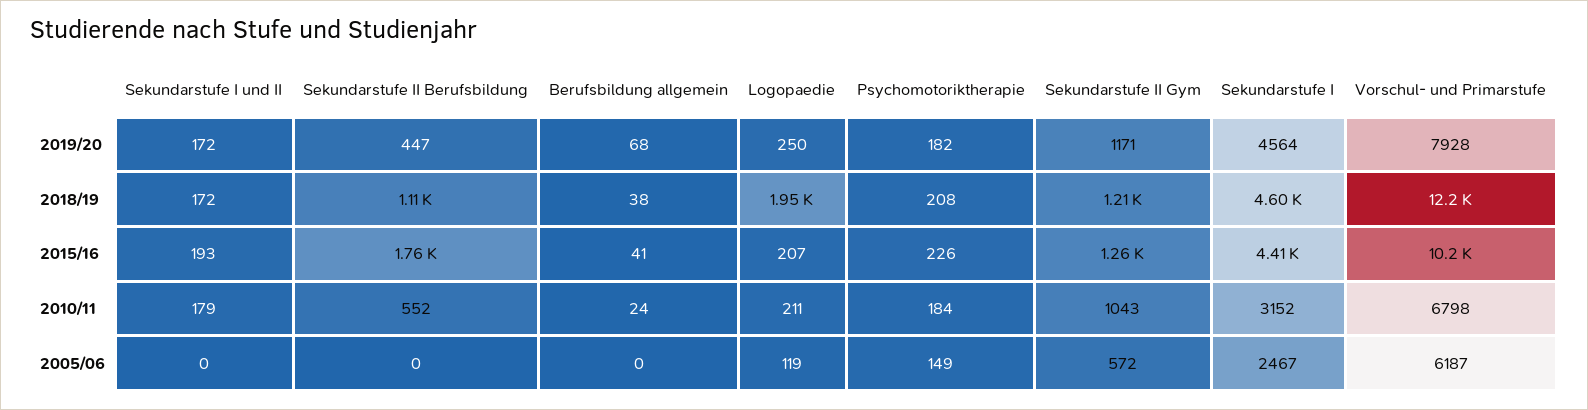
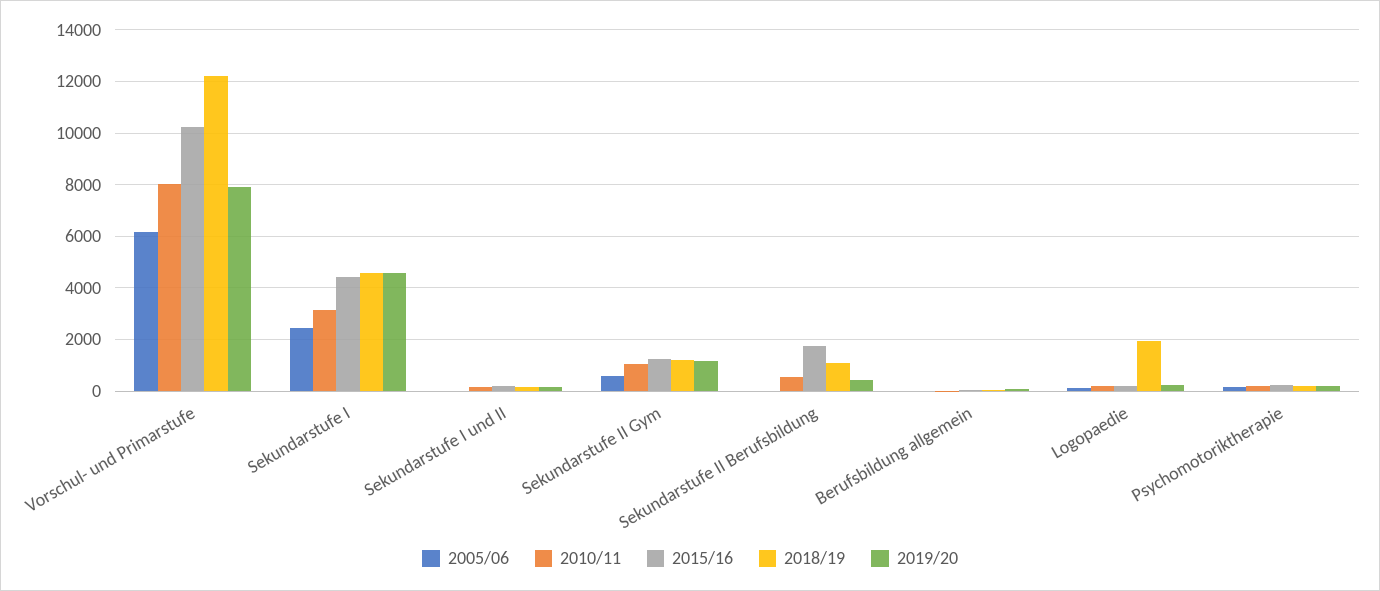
  {
    "2019/20": {
      "Sekundarstufe I und II": 172,
      "Sekundarstufe II Berufsbildung": 447,
      "Berufsbildung allgemein": 68,
      "Logopaedie": 250,
      "Psychomotoriktherapie": 182,
      "Sekundarstufe II Gym": 1171,
      "Sekundarstufe I": 4564,
      "Vorschul- und Primarstufe": 7928
    },
    "2018/19": {
      "Sekundarstufe I und II": 172,
      "Sekundarstufe II Berufsbildung": 1110,
      "Berufsbildung allgemein": 38,
      "Logopaedie": 1950,
      "Psychomotoriktherapie": 208,
      "Sekundarstufe II Gym": 1210,
      "Sekundarstufe I": 4600,
      "Vorschul- und Primarstufe": 12200
    },
    "2015/16": {
      "Sekundarstufe I und II": 193,
      "Sekundarstufe II Berufsbildung": 1760,
      "Berufsbildung allgemein": 41,
      "Logopaedie": 207,
      "Psychomotoriktherapie": 226,
      "Sekundarstufe II Gym": 1260,
      "Sekundarstufe I": 4410,
      "Vorschul- und Primarstufe": 10200
    },
    "2010/11": {
      "Sekundarstufe I und II": 179,
      "Sekundarstufe II Berufsbildung": 552,
      "Berufsbildung allgemein": 24,
      "Logopaedie": 211,
      "Psychomotoriktherapie": 184,
      "Sekundarstufe II Gym": 1043,
      "Sekundarstufe I": 3152,
-     "Vorschul- und Primarstufe": 6798
+     "Vorschul- und Primarstufe": 8000
    },
    "2005/06": {
      "Sekundarstufe I und II": 0,
      "Sekundarstufe II Berufsbildung": 0,
      "Berufsbildung allgemein": 0,
      "Logopaedie": 119,
      "Psychomotoriktherapie": 149,
      "Sekundarstufe II Gym": 572,
      "Sekundarstufe I": 2467,
      "Vorschul- und Primarstufe": 6187
    }
  }

